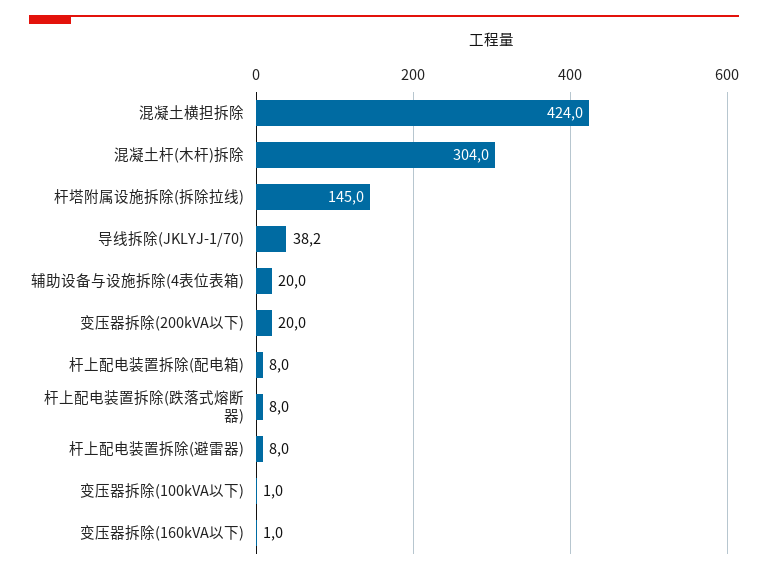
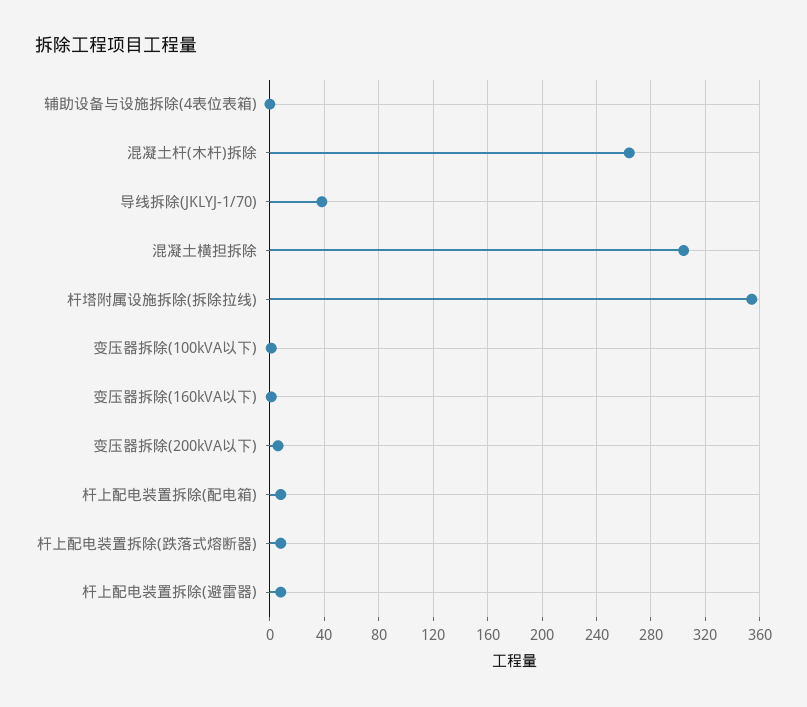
  {
-   "混凝土横担拆除": 424,
+   "混凝土横担拆除": 305,
-   "混凝土杆(木杆)拆除": 304,
+   "混凝土杆(木杆)拆除": 265,
-   "杆塔附属设施拆除(拆除拉线)": 145,
+   "杆塔附属设施拆除(拆除拉线)": 355,
    "导线拆除(JKLYJ-1/70)": 38.2,
-   "辅助设备与设施拆除(4表位表箱)": 20,
+   "辅助设备与设施拆除(4表位表箱)": 0,
-   "变压器拆除(200kVA以下)": 20,
+   "变压器拆除(200kVA以下)": 5,
    "杆上配电装置拆除(配电箱)": 8,
    "杆上配电装置拆除(跌落式熔断器)": 8,
    "杆上配电装置拆除(避雷器)": 8,
    "变压器拆除(100kVA以下)": 1,
    "变压器拆除(160kVA以下)": 1
  }

